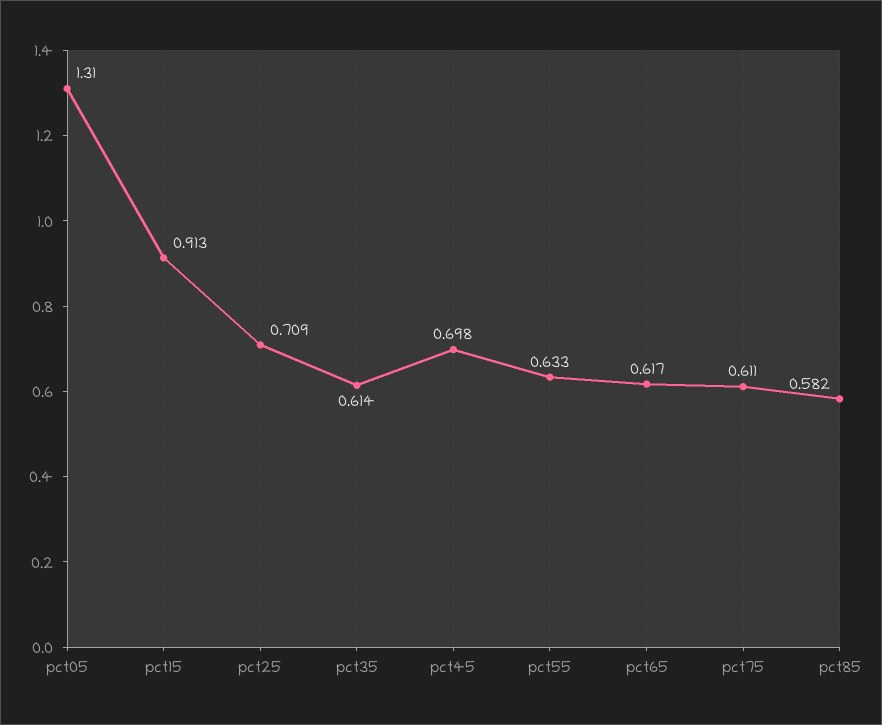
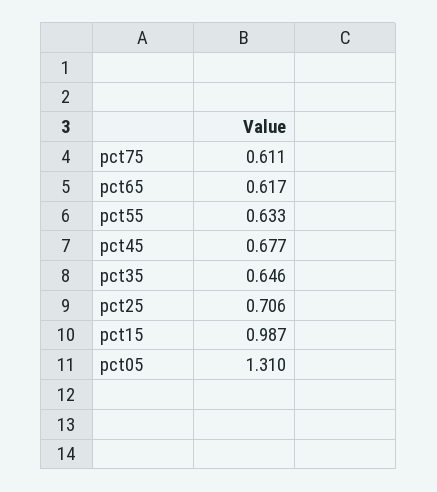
  {
    "pct05": 1.31,
-   "pct15": 0.913,
+   "pct15": 0.987,
-   "pct25": 0.709,
+   "pct25": 0.706,
-   "pct35": 0.614,
+   "pct35": 0.646,
-   "pct45": 0.698,
+   "pct45": 0.677,
    "pct55": 0.633,
    "pct65": 0.617,
-   "pct75": 0.611,
+   "pct75": 0.611
-   "pct85": 0.582
  }

